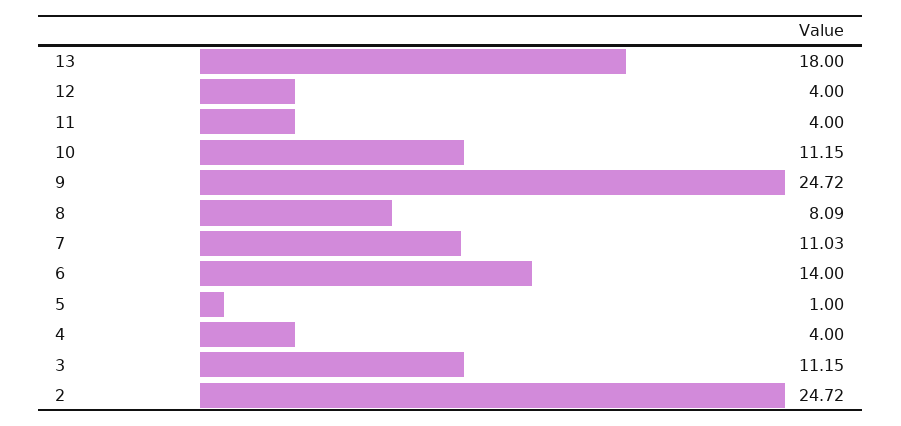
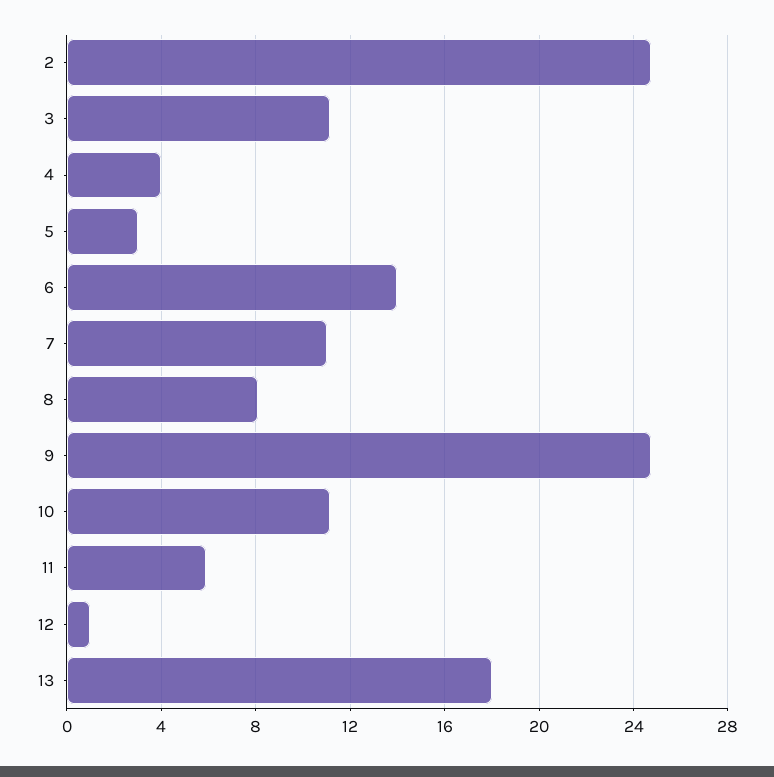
  {
    "13": 18,
-   "12": 4,
+   "12": 1,
-   "11": 4,
+   "11": 6,
    "10": 11.15,
    "9": 24.72,
    "8": 8.09,
    "7": 11.03,
    "6": 14,
-   "5": 1,
+   "5": 3,
    "4": 4,
    "3": 11.15,
    "2": 24.72
  }

